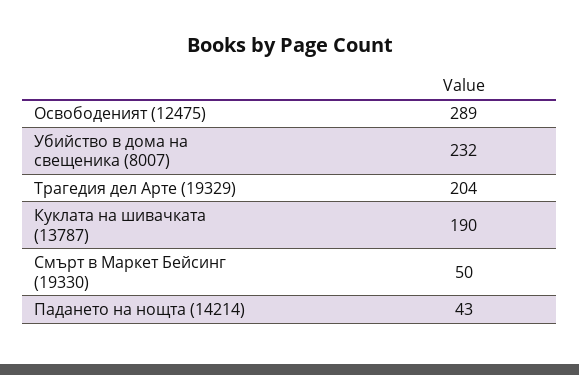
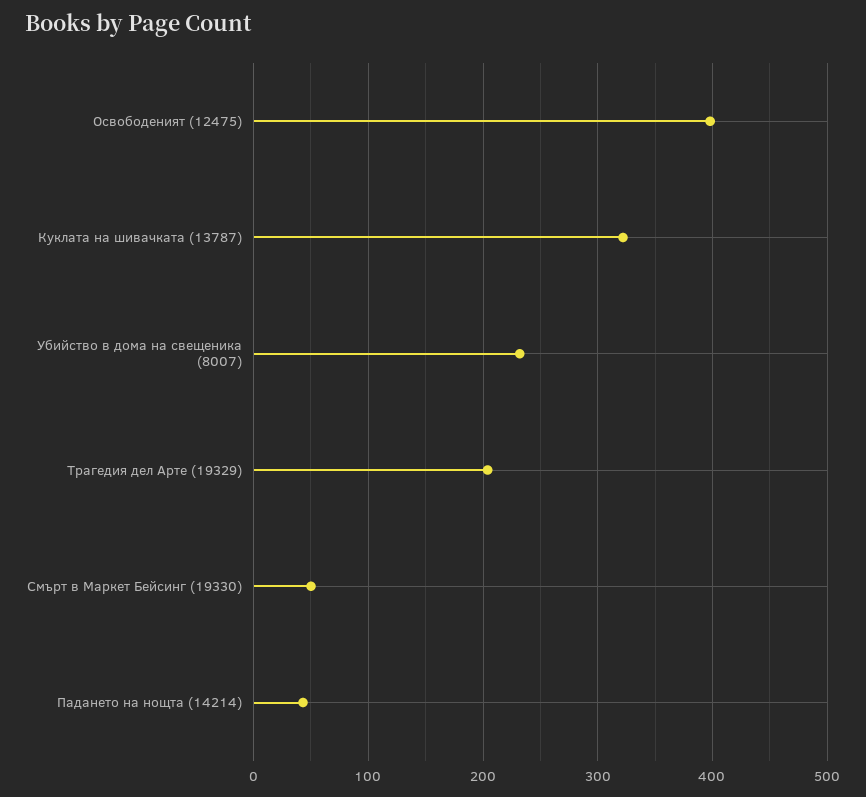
  {
-   "Освободеният (12475)": 289,
+   "Освободеният (12475)": 400,
    "Убийство в дома на свещеника (8007)": 232,
    "Трагедия дел Арте (19329)": 204,
-   "Куклата на шивачката (13787)": 190,
+   "Куклата на шивачката (13787)": 320,
    "Смърт в Маркет Бейсинг (19330)": 50,
    "Падането на нощта (14214)": 43
  }

